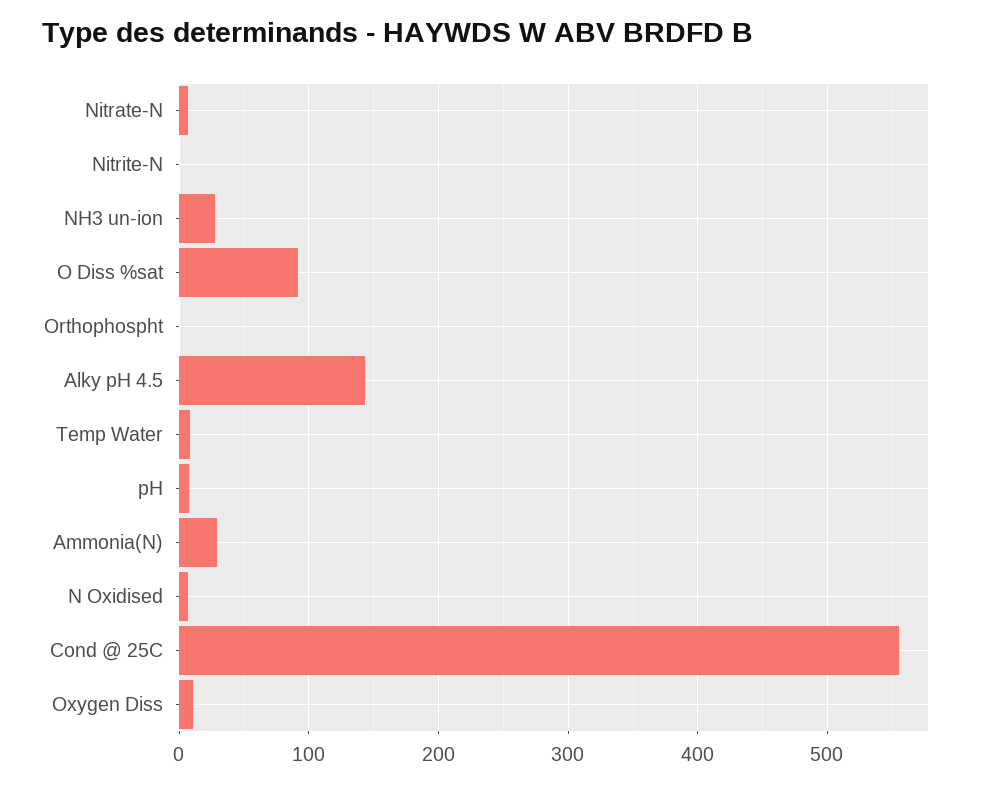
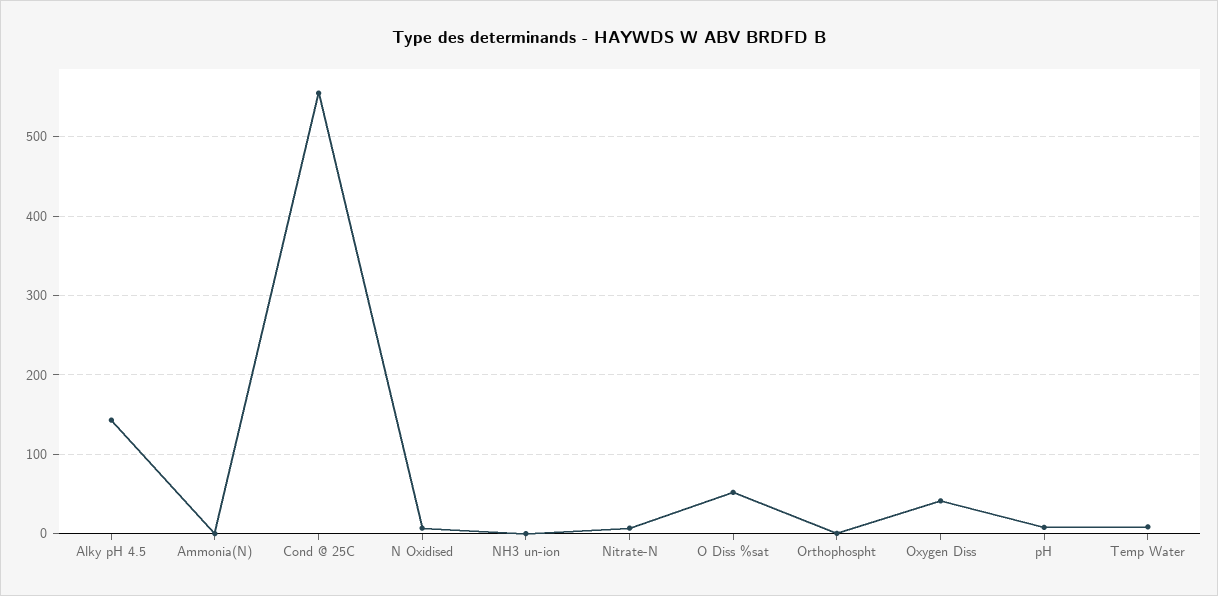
  {
    "Nitrate-N": 10,
-   "Nitrite-N": 0,
-   "NH3 un-ion": 30,
+   "NH3 un-ion": 0,
-   "O Diss %sat": 90,
+   "O Diss %sat": 50,
    "Orthophospht": 0,
    "Alky pH 4.5": 140,
    "Temp Water": 10,
    "pH": 10,
-   "Ammonia(N)": 30,
+   "Ammonia(N)": 0,
    "N Oxidised": 10,
    "Cond @ 25C": 560,
-   "Oxygen Diss": 10
+   "Oxygen Diss": 40
  }

